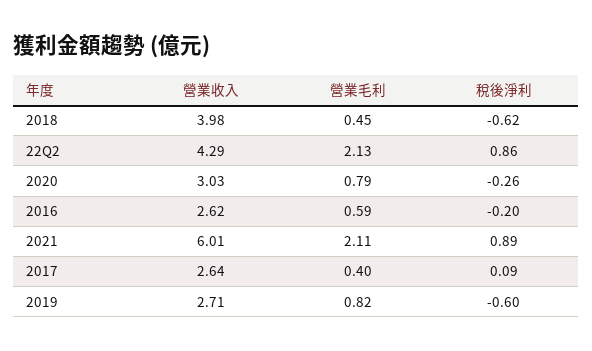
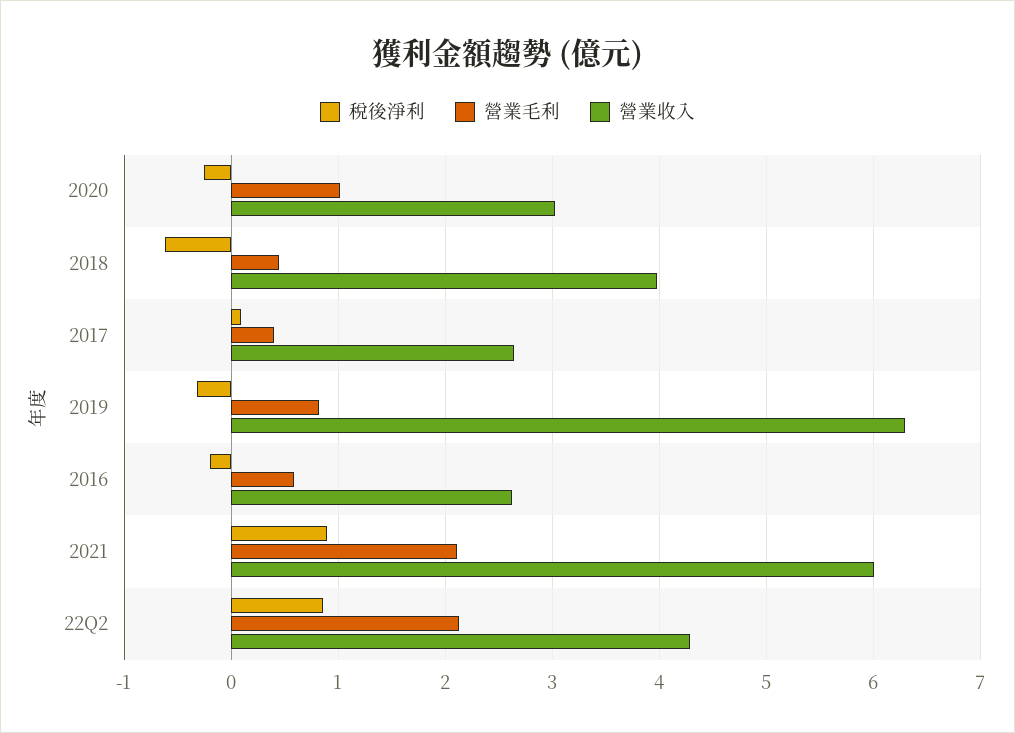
  {
    "營業收入": {
      "2018": 3.98,
      "22Q2": 4.29,
      "2020": 3.03,
      "2016": 2.62,
      "2021": 6.01,
      "2017": 2.64,
-     "2019": 2.71
+     "2019": 6.3
    },
    "營業毛利": {
      "2018": 0.45,
      "22Q2": 2.13,
-     "2020": 0.79,
+     "2020": 1,
      "2016": 0.59,
      "2021": 2.11,
      "2017": 0.4,
      "2019": 0.82
    },
    "稅後淨利": {
      "2018": -0.62,
      "22Q2": 0.86,
      "2020": -0.26,
      "2016": -0.2,
      "2021": 0.89,
      "2017": 0.09,
-     "2019": -0.6
+     "2019": -0.3
    }
  }

